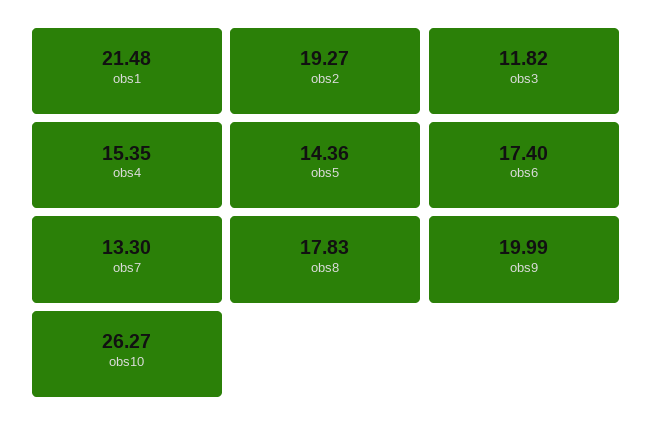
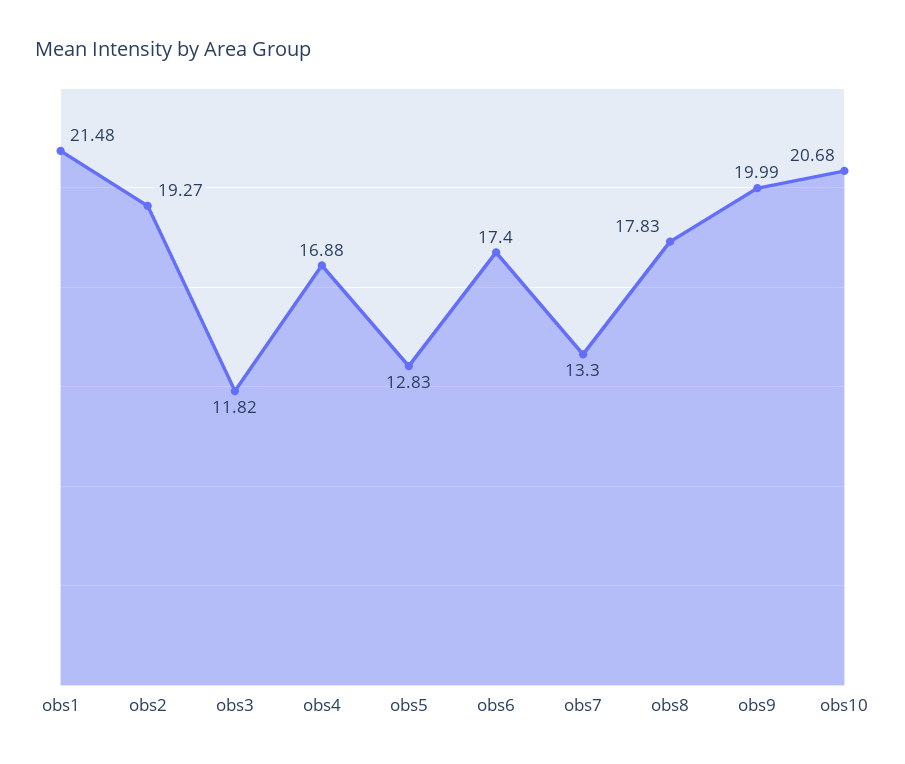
  {
    "obs1": 21.48,
    "obs2": 19.27,
    "obs3": 11.82,
-   "obs4": 15.35,
+   "obs4": 16.88,
-   "obs5": 14.36,
+   "obs5": 12.83,
    "obs6": 17.4,
    "obs7": 13.3,
    "obs8": 17.83,
    "obs9": 19.99,
-   "obs10": 26.27
+   "obs10": 20.68
  }

